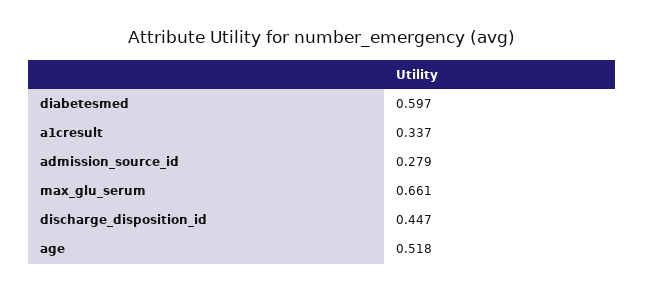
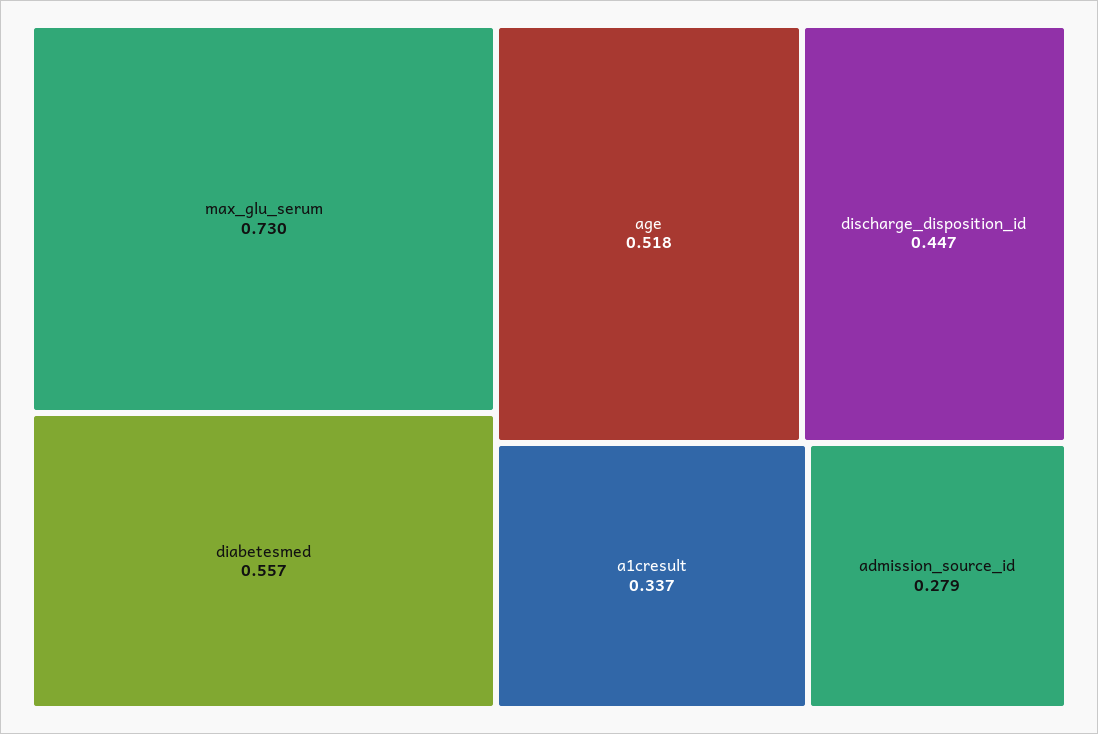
  {
-   "diabetesmed": 0.597,
+   "diabetesmed": 0.557,
    "a1cresult": 0.337,
    "admission_source_id": 0.279,
-   "max_glu_serum": 0.661,
+   "max_glu_serum": 0.73,
    "discharge_disposition_id": 0.447,
    "age": 0.518
  }

